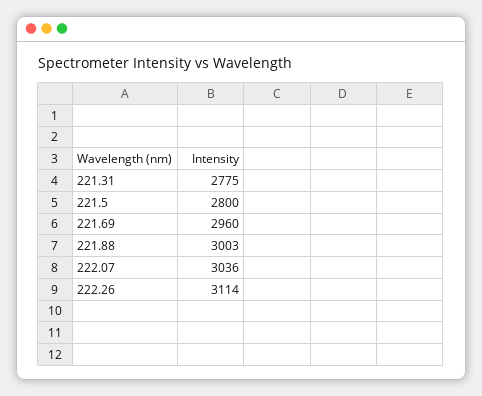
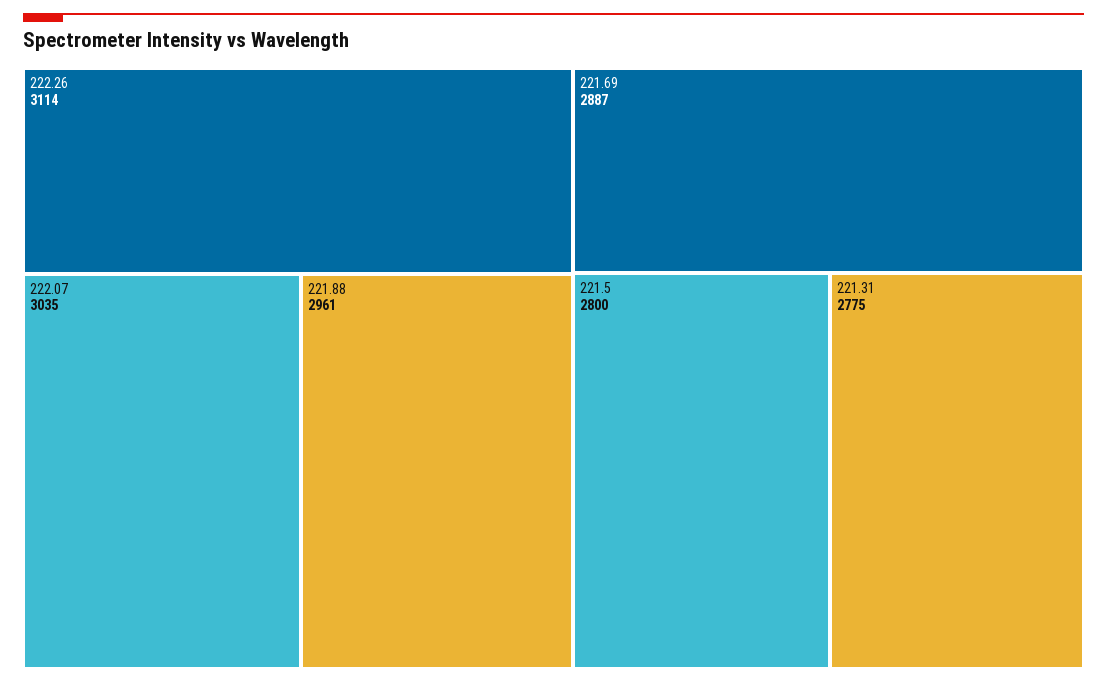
  {
    "221.31": 2775,
    "221.5": 2800,
-   "221.69": 2960,
+   "221.69": 2887,
-   "221.88": 3003,
+   "221.88": 2961,
-   "222.07": 3036,
+   "222.07": 3035,
    "222.26": 3114
  }

